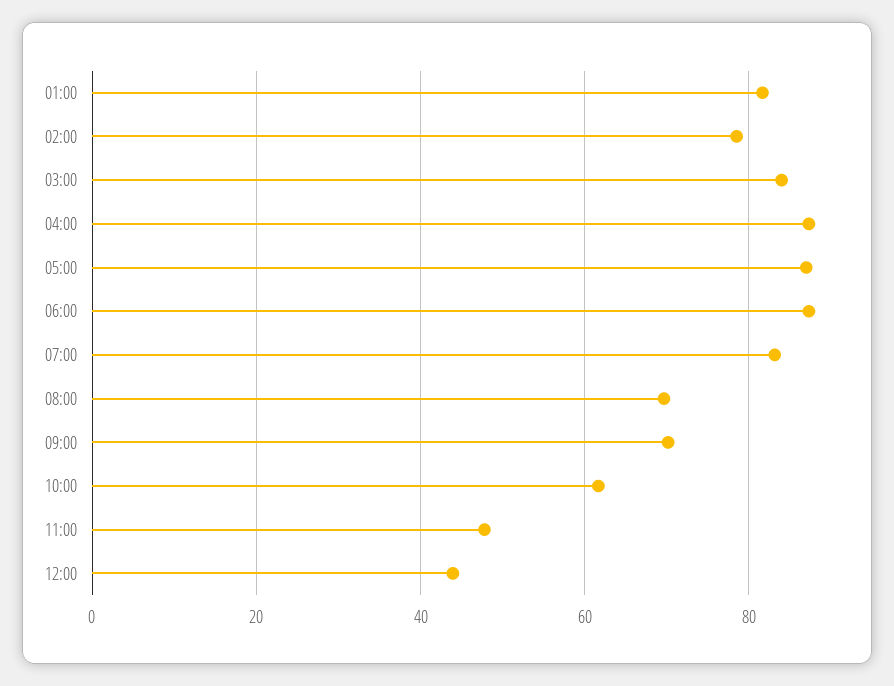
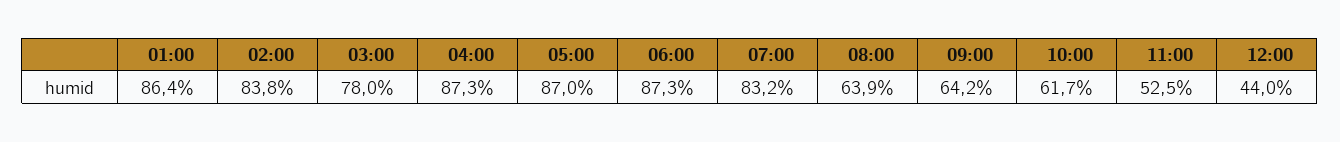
  {
-   "01:00": 82,
+   "01:00": 86.4,
-   "02:00": 78,
+   "02:00": 83.8,
-   "03:00": 84,
+   "03:00": 78,
    "04:00": 87.3,
    "05:00": 87,
    "06:00": 87.3,
    "07:00": 83.2,
-   "08:00": 70,
+   "08:00": 63.9,
-   "09:00": 70,
+   "09:00": 64.2,
    "10:00": 61.7,
-   "11:00": 48,
+   "11:00": 52.5,
    "12:00": 44
  }

